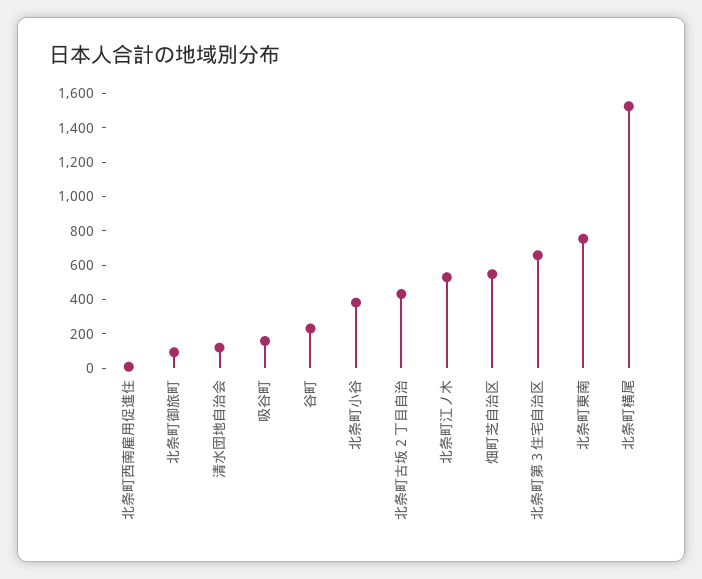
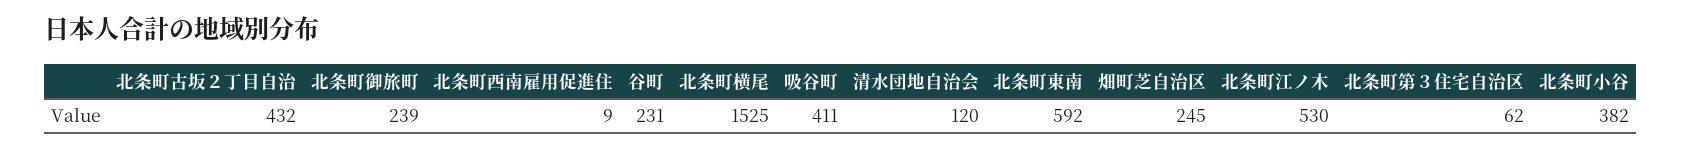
  {
    "北条町西南雇用促進住": 9,
-   "北条町御旅町": 100,
+   "北条町御旅町": 239,
    "清水団地自治会": 120,
-   "吸谷町": 150,
+   "吸谷町": 411,
    "谷町": 231,
    "北条町小谷": 382,
    "北条町古坂２丁目自治": 432,
    "北条町江ノ木": 530,
-   "畑町芝自治区": 550,
+   "畑町芝自治区": 245,
-   "北条町第３住宅自治区": 650,
+   "北条町第３住宅自治区": 62,
-   "北条町東南": 750,
+   "北条町東南": 592,
    "北条町横尾": 1525
  }

